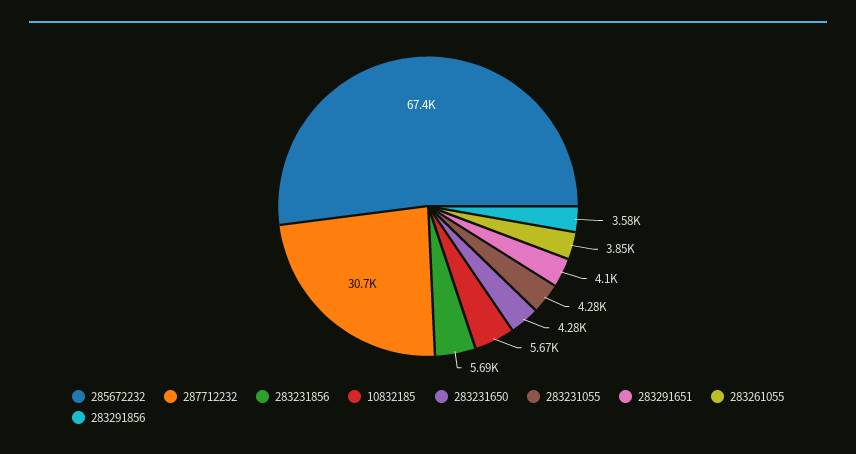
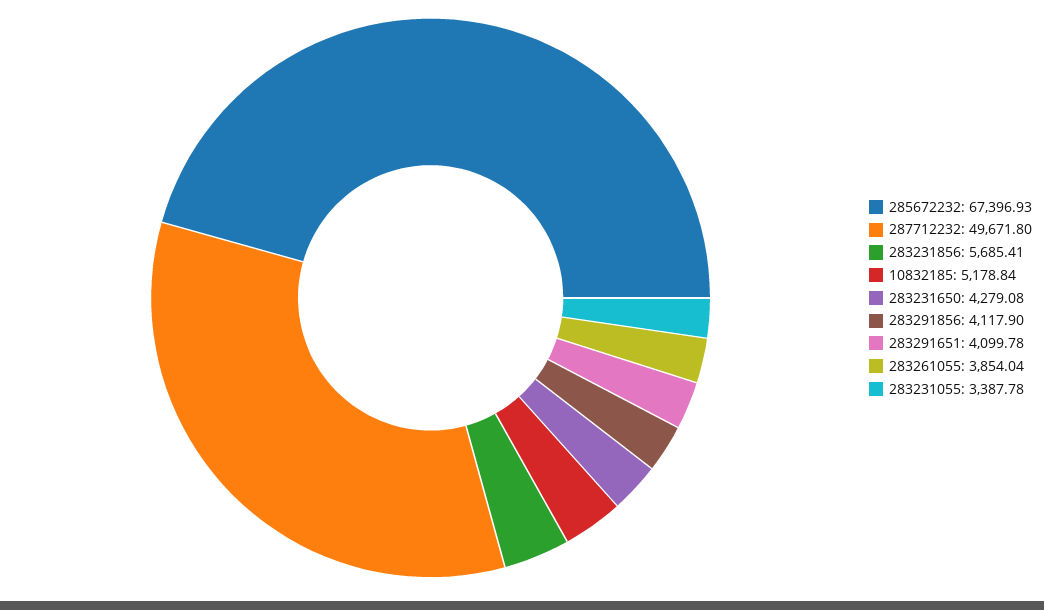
  {
    "285672232": 67396.93,
-   "287712232": 30700,
+   "287712232": 49671.8,
    "283231856": 5685.41,
-   "10832185": 5670,
+   "10832185": 5178.84,
    "283231650": 4279.08,
-   "283231055": 4280,
+   "283231055": 3387.78,
    "283291651": 4099.78,
    "283261055": 3854.04,
-   "283291856": 3580
+   "283291856": 4117.9
  }

